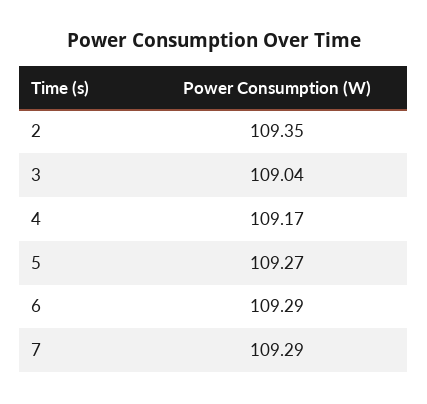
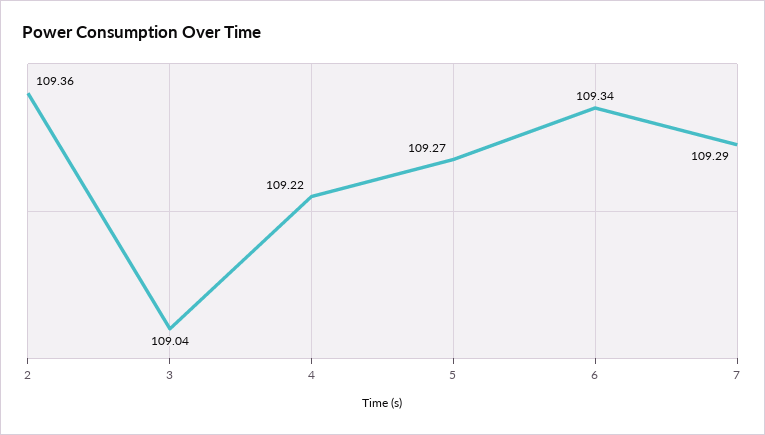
  {
-   "2": 109.35,
+   "2": 109.36,
    "3": 109.04,
-   "4": 109.17,
+   "4": 109.22,
    "5": 109.27,
-   "6": 109.29,
+   "6": 109.34,
    "7": 109.29
  }

